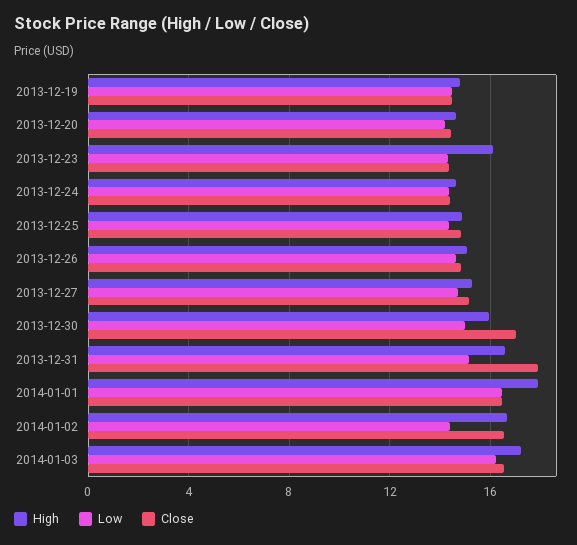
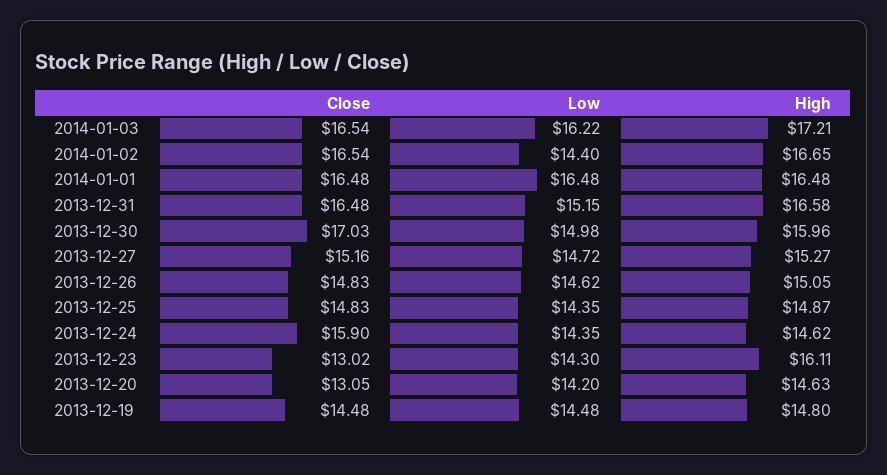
  {
    "High": {
      "2013-12-19": 14.8,
      "2013-12-20": 14.63,
      "2013-12-23": 16.11,
      "2013-12-24": 14.62,
      "2013-12-25": 14.87,
      "2013-12-26": 15.05,
      "2013-12-27": 15.27,
      "2013-12-30": 15.96,
      "2013-12-31": 16.58,
-     "2014-01-01": 18,
+     "2014-01-01": 16.48,
      "2014-01-02": 16.65,
      "2014-01-03": 17.21
    },
    "Low": {
      "2013-12-19": 14.48,
      "2013-12-20": 14.2,
      "2013-12-23": 14.3,
      "2013-12-24": 14.35,
      "2013-12-25": 14.35,
      "2013-12-26": 14.62,
      "2013-12-27": 14.72,
      "2013-12-30": 14.98,
      "2013-12-31": 15.15,
      "2014-01-01": 16.48,
      "2014-01-02": 14.4,
      "2014-01-03": 16.22
    },
    "Close": {
      "2013-12-19": 14.48,
-     "2013-12-20": 14.5,
+     "2013-12-20": 13.05,
-     "2013-12-23": 14.5,
+     "2013-12-23": 13.02,
-     "2013-12-24": 14.5,
+     "2013-12-24": 15.9,
      "2013-12-25": 14.83,
      "2013-12-26": 14.83,
      "2013-12-27": 15.16,
      "2013-12-30": 17.03,
-     "2013-12-31": 18,
+     "2013-12-31": 16.48,
      "2014-01-01": 16.48,
      "2014-01-02": 16.54,
      "2014-01-03": 16.54
    }
  }

